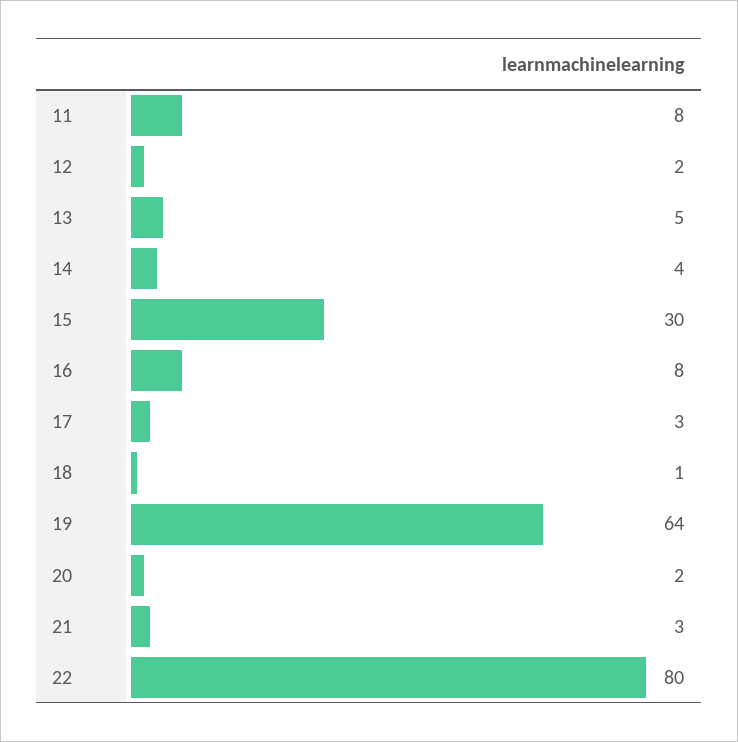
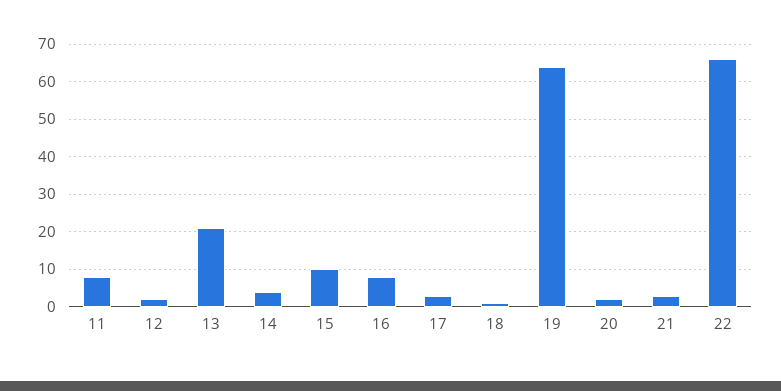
  {
    "11": 8,
    "12": 2,
-   "13": 5,
+   "13": 20,
    "14": 4,
-   "15": 30,
+   "15": 10,
    "16": 8,
    "17": 3,
    "18": 1,
    "19": 64,
    "20": 2,
    "21": 3,
-   "22": 80
+   "22": 65
  }

